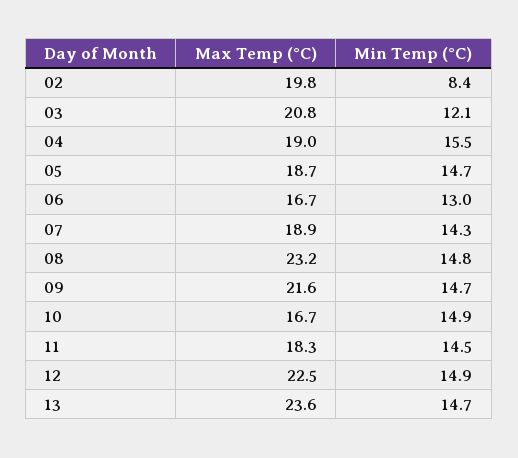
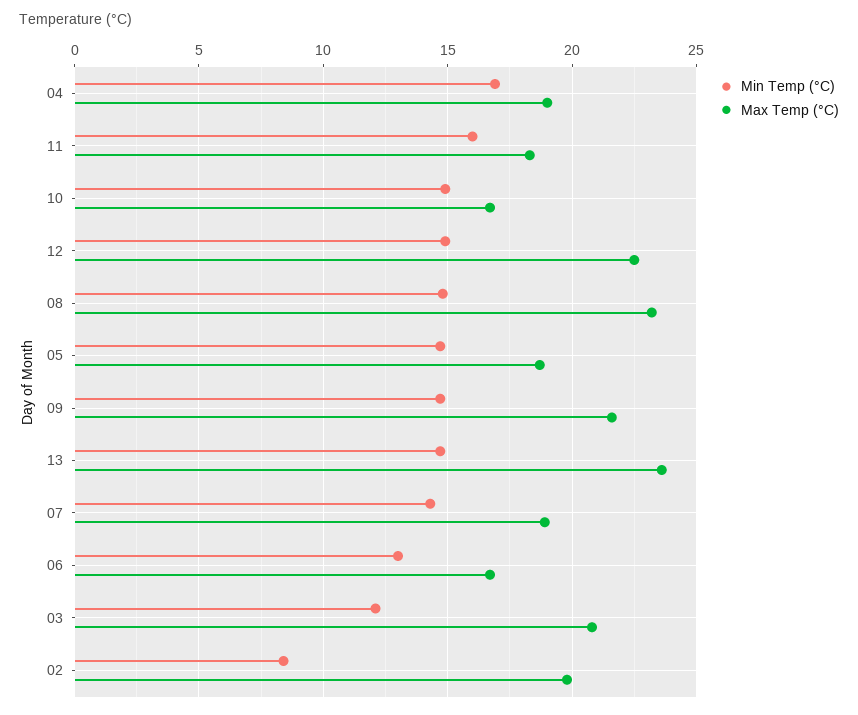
  {
    "Max Temp (°C)": {
      "02": 19.8,
      "03": 20.8,
      "04": 19,
      "05": 18.7,
      "06": 16.7,
      "07": 18.9,
      "08": 23.2,
      "09": 21.6,
      "10": 16.7,
      "11": 18.3,
      "12": 22.5,
      "13": 23.6
    },
    "Min Temp (°C)": {
      "02": 8.4,
      "03": 12.1,
-     "04": 15.5,
+     "04": 17,
      "05": 14.7,
      "06": 13,
      "07": 14.3,
      "08": 14.8,
      "09": 14.7,
      "10": 14.9,
-     "11": 14.5,
+     "11": 16,
      "12": 14.9,
      "13": 14.7
    }
  }

